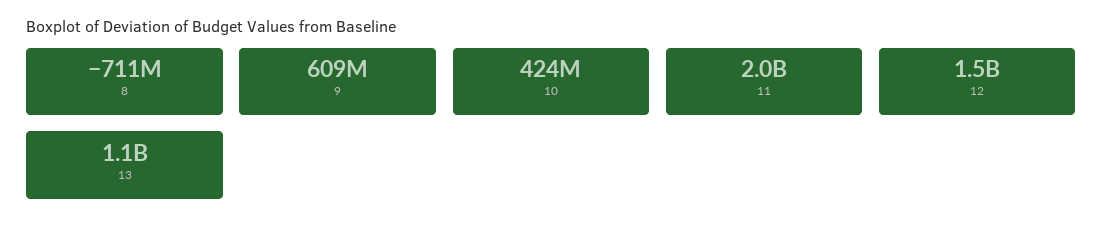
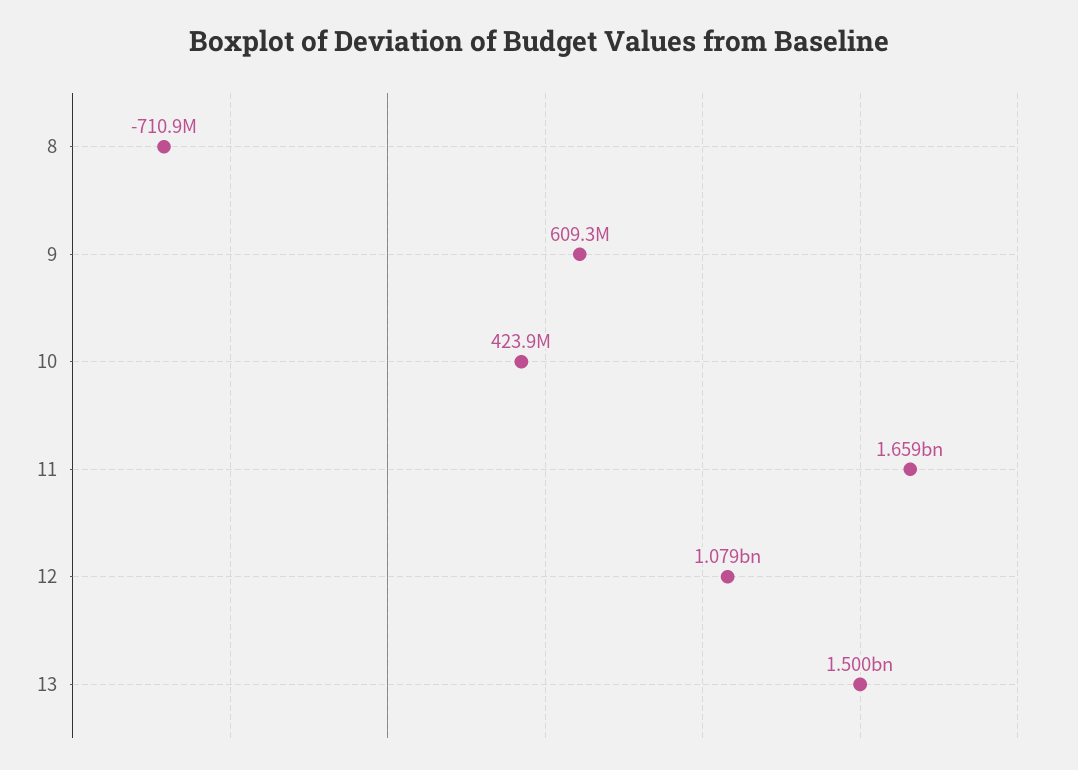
  {
    "8": -710900000,
    "9": 609300000,
    "10": 423900000,
-   "11": 2000000000,
+   "11": 1659000000,
-   "12": 1500000000,
+   "12": 1079000000,
-   "13": 1100000000
+   "13": 1500000000
  }

